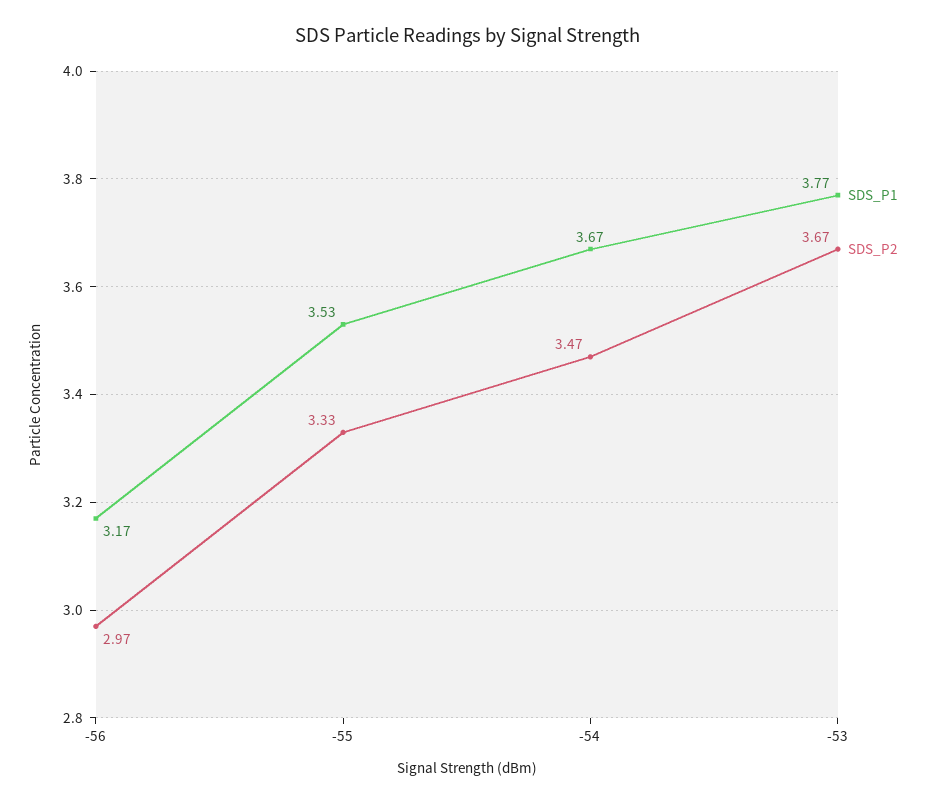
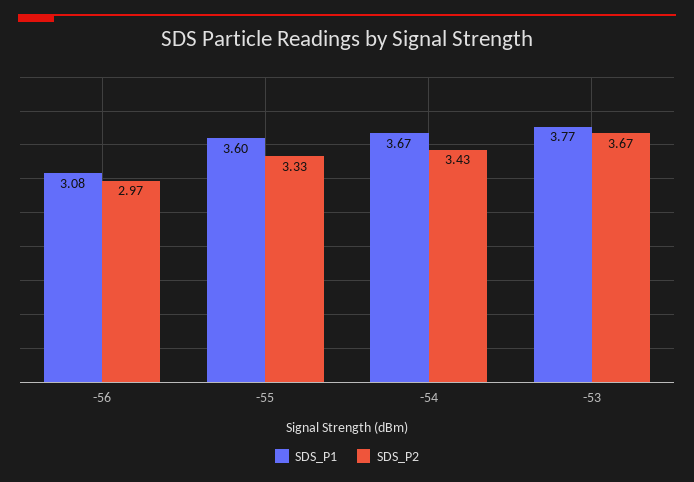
  {
    "SDS_P1": {
-     "-56": 3.17,
+     "-56": 3.08,
-     "-55": 3.53,
+     "-55": 3.6,
      "-54": 3.67,
      "-53": 3.77
    },
    "SDS_P2": {
      "-56": 2.97,
      "-55": 3.33,
-     "-54": 3.47,
+     "-54": 3.43,
      "-53": 3.67
    }
  }

